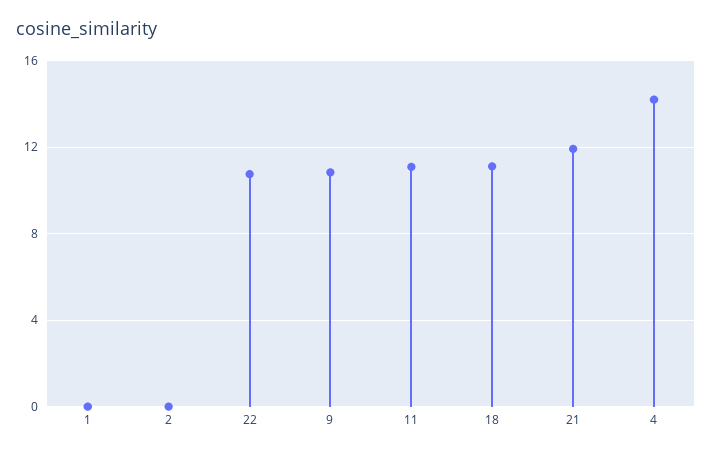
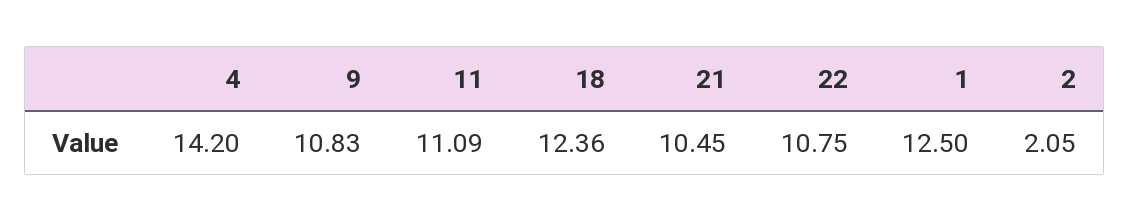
  {
-   "1": 0,
+   "1": 12.5,
-   "2": 0,
+   "2": 2.05,
    "22": 10.75,
    "9": 10.83,
    "11": 11.09,
-   "18": 11,
+   "18": 12.36,
-   "21": 12,
+   "21": 10.45,
    "4": 14.2
  }

